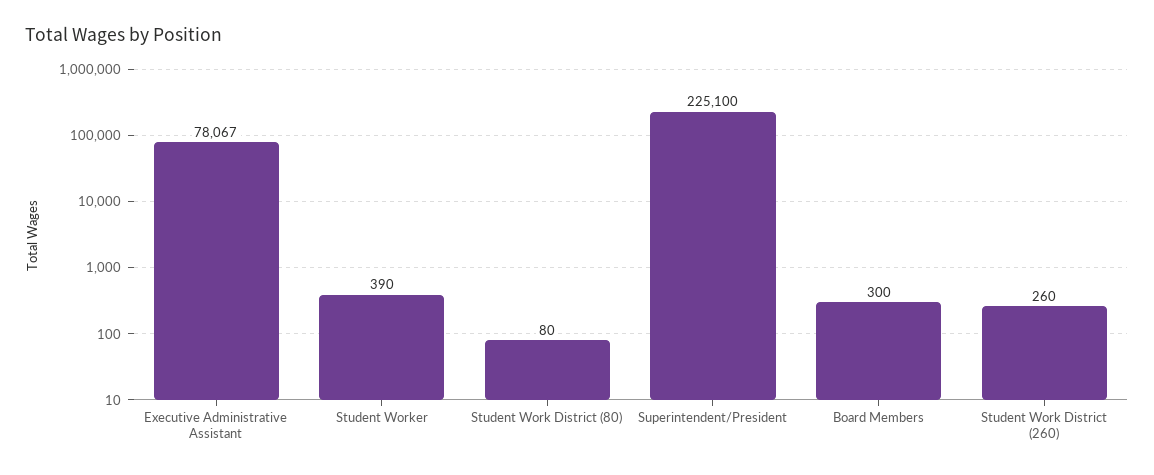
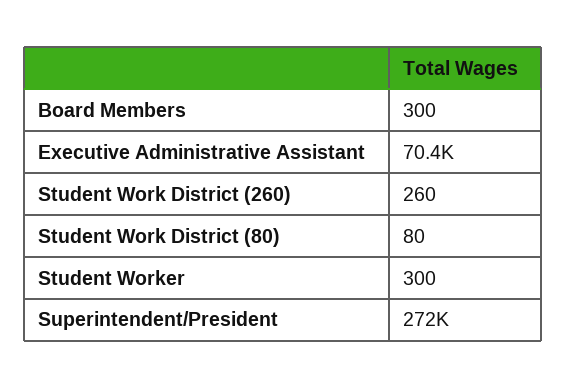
  {
-   "Executive Administrative Assistant": 78067,
+   "Executive Administrative Assistant": 70400,
-   "Student Worker": 390,
+   "Student Worker": 300,
    "Student Work District (80)": 80,
-   "Superintendent/President": 225100,
+   "Superintendent/President": 272000,
    "Board Members": 300,
    "Student Work District (260)": 260
  }

